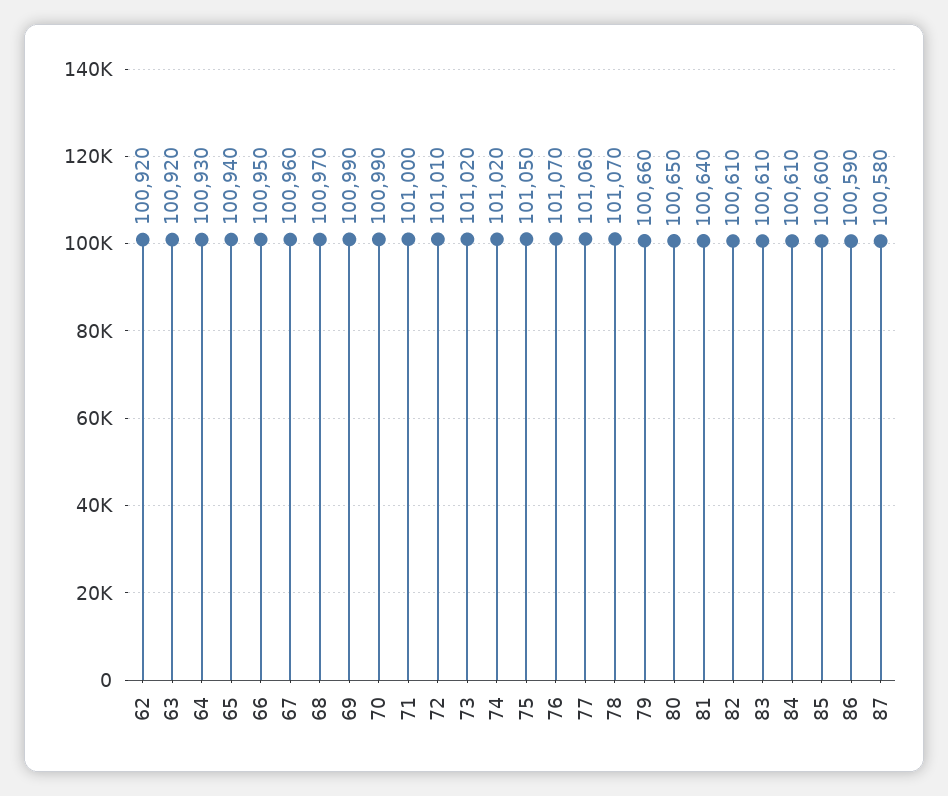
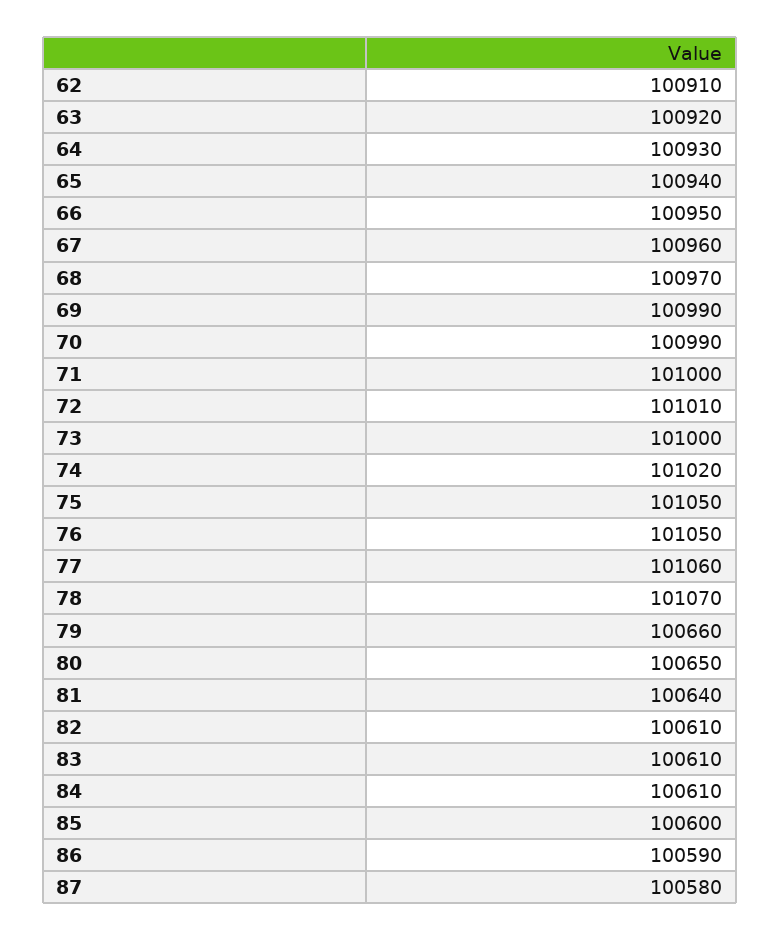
  {
-   "62": 100920,
+   "62": 100910,
    "63": 100920,
    "64": 100930,
    "65": 100940,
    "66": 100950,
    "67": 100960,
    "68": 100970,
    "69": 100990,
    "70": 100990,
    "71": 101000,
    "72": 101010,
-   "73": 101020,
+   "73": 101000,
    "74": 101020,
    "75": 101050,
-   "76": 101070,
+   "76": 101050,
    "77": 101060,
    "78": 101070,
    "79": 100660,
    "80": 100650,
    "81": 100640,
    "82": 100610,
    "83": 100610,
    "84": 100610,
    "85": 100600,
    "86": 100590,
    "87": 100580
  }

